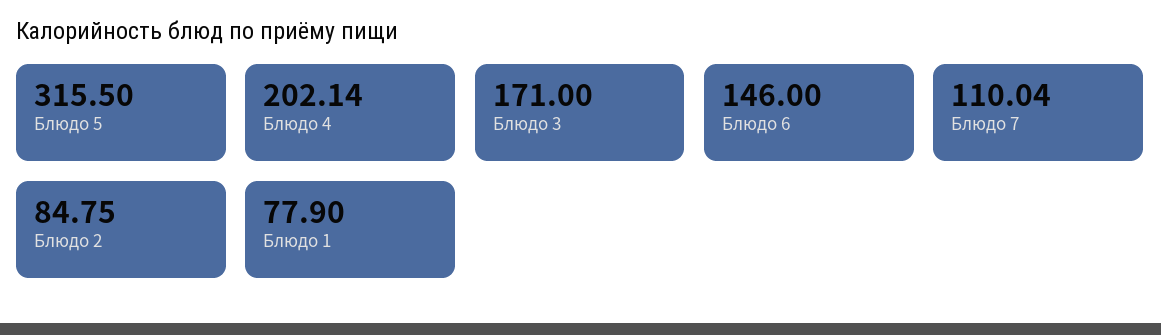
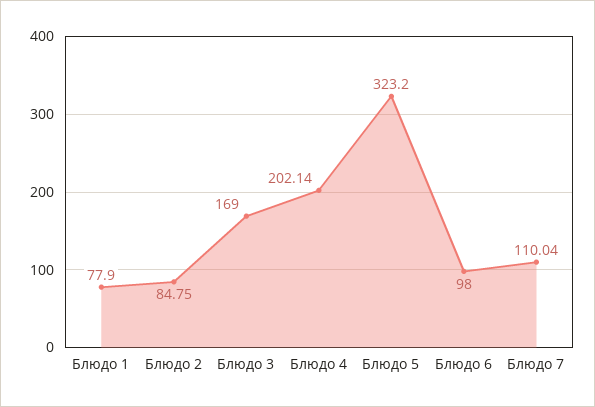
  {
-   "Блюдо 5": 315.5,
+   "Блюдо 5": 323.2,
    "Блюдо 4": 202.14,
-   "Блюдо 3": 171,
+   "Блюдо 3": 169,
-   "Блюдо 6": 146,
+   "Блюдо 6": 98,
    "Блюдо 7": 110.04,
    "Блюдо 2": 84.75,
    "Блюдо 1": 77.9
  }

